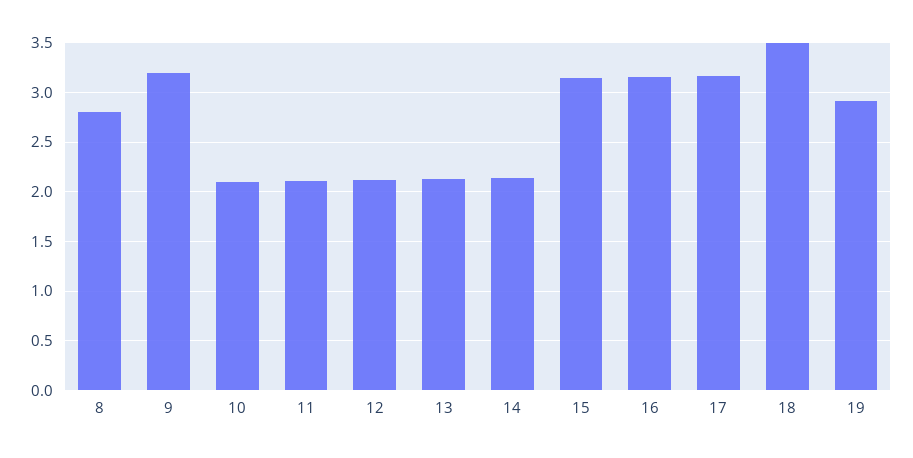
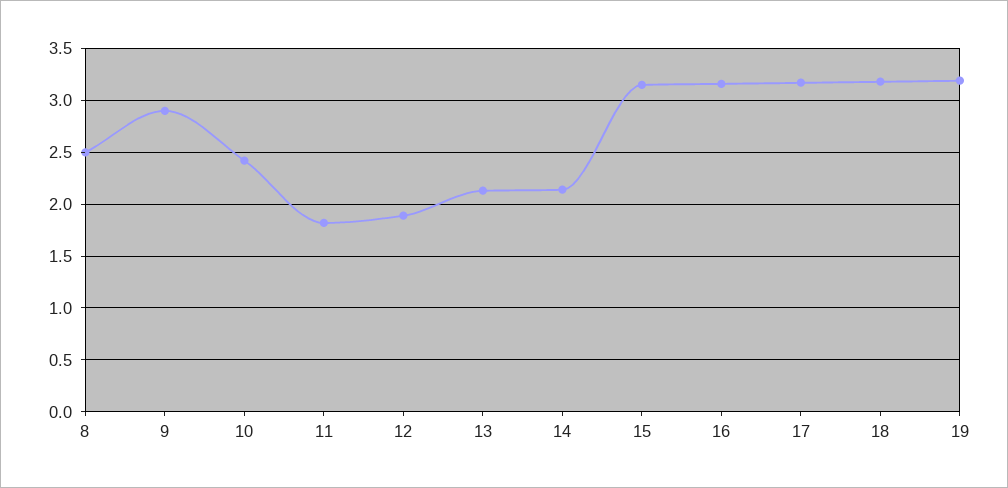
  {
-   "8": 2.8,
+   "8": 2.5,
-   "9": 3.2,
+   "9": 2.9,
-   "10": 2.1,
+   "10": 2.4,
-   "11": 2.1,
+   "11": 1.8,
-   "12": 2.1,
+   "12": 1.9,
    "13": 2.1,
    "14": 2.1,
    "15": 3.2,
    "16": 3.2,
    "17": 3.2,
-   "18": 3.5,
+   "18": 3.2,
-   "19": 2.9
+   "19": 3.2
  }

